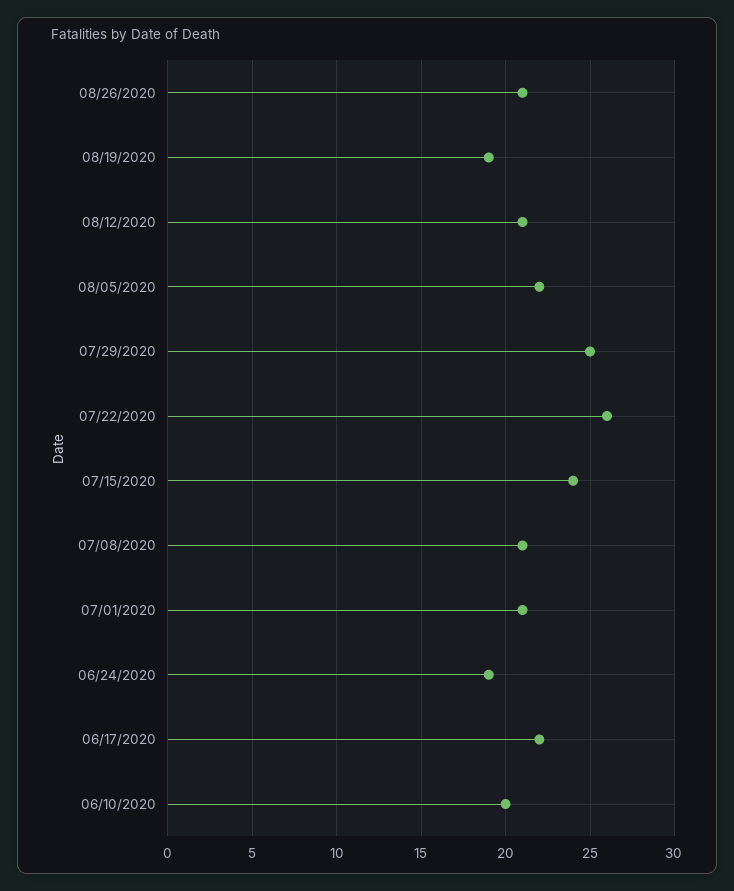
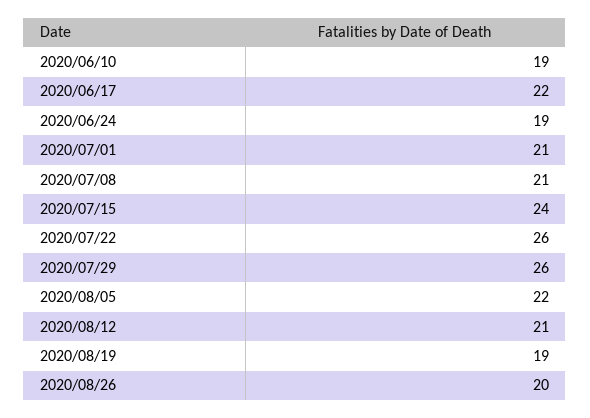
  {
-   "08/26/2020": 21,
+   "08/26/2020": 20,
    "08/19/2020": 19,
    "08/12/2020": 21,
    "08/05/2020": 22,
-   "07/29/2020": 25,
+   "07/29/2020": 26,
    "07/22/2020": 26,
    "07/15/2020": 24,
    "07/08/2020": 21,
    "07/01/2020": 21,
    "06/24/2020": 19,
    "06/17/2020": 22,
-   "06/10/2020": 20
+   "06/10/2020": 19
  }

